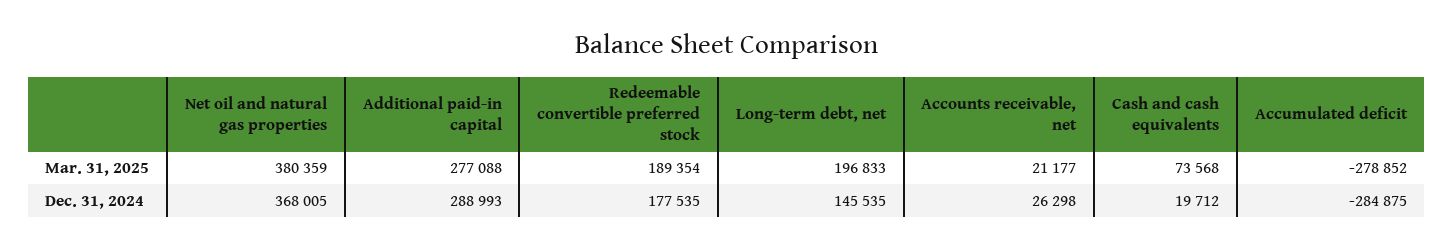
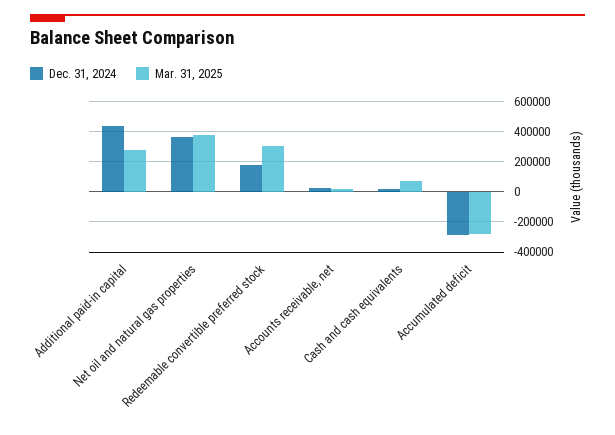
  {
    "Mar. 31, 2025": {
      "Net oil and natural gas properties": 380359,
      "Additional paid-in capital": 277088,
-     "Redeemable convertible preferred stock": 189354,
+     "Redeemable convertible preferred stock": 300000,
-     "Long-term debt, net": 196833,
      "Accounts receivable, net": 21177,
      "Cash and cash equivalents": 73568,
      "Accumulated deficit": -278852
    },
    "Dec. 31, 2024": {
      "Net oil and natural gas properties": 368005,
-     "Additional paid-in capital": 288993,
+     "Additional paid-in capital": 450000,
      "Redeemable convertible preferred stock": 177535,
-     "Long-term debt, net": 145535,
      "Accounts receivable, net": 26298,
      "Cash and cash equivalents": 19712,
      "Accumulated deficit": -284875
    }
  }

